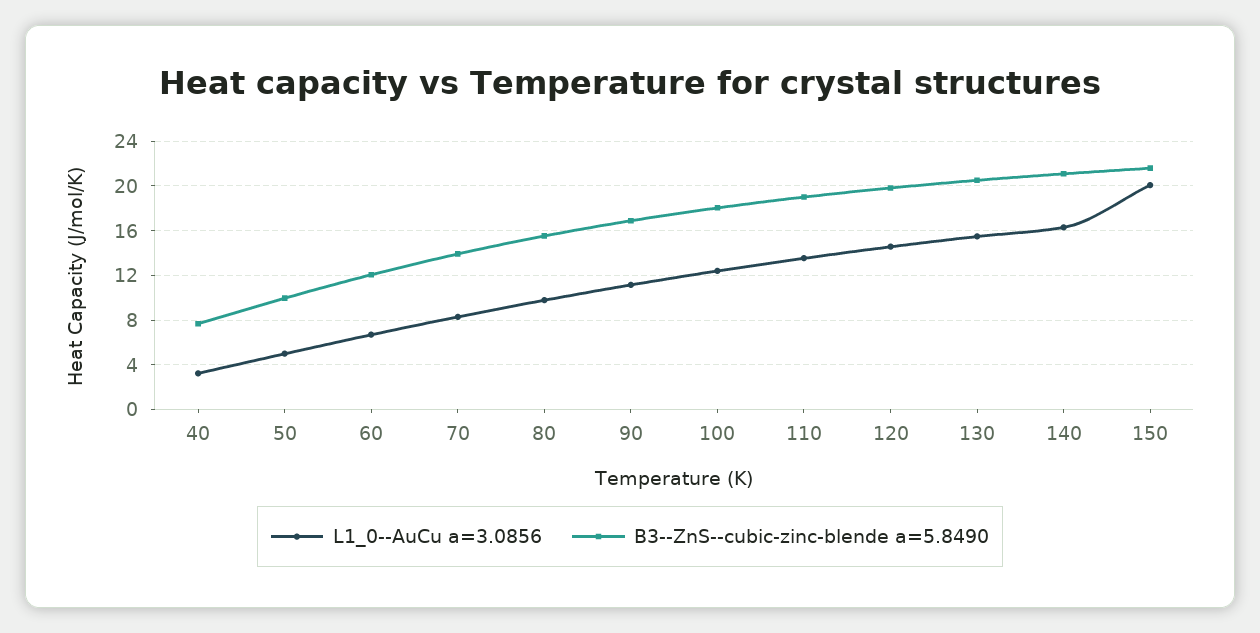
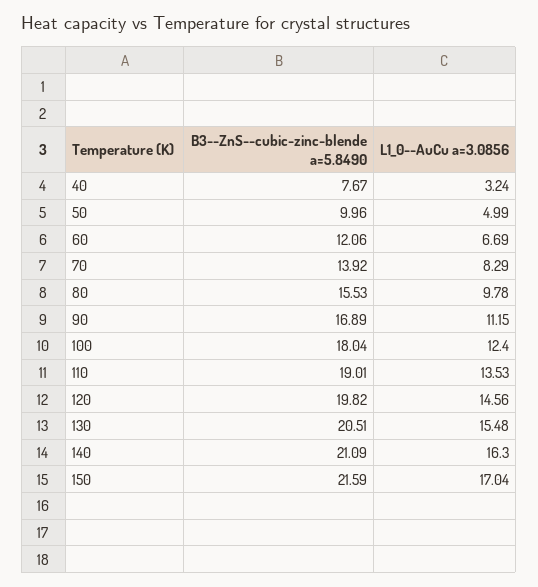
  {
    "L1_0--AuCu a=3.0856": {
      "40": 3.24,
      "50": 4.99,
      "60": 6.69,
      "70": 8.29,
      "80": 9.78,
      "90": 11.15,
      "100": 12.4,
      "110": 13.53,
      "120": 14.56,
      "130": 15.48,
      "140": 16.3,
-     "150": 20
+     "150": 17.04
    },
    "B3--ZnS--cubic-zinc-blende a=5.8490": {
      "40": 7.67,
      "50": 9.96,
      "60": 12.06,
      "70": 13.92,
      "80": 15.53,
      "90": 16.89,
      "100": 18.04,
      "110": 19.01,
      "120": 19.82,
      "130": 20.51,
      "140": 21.09,
      "150": 21.59
    }
  }

